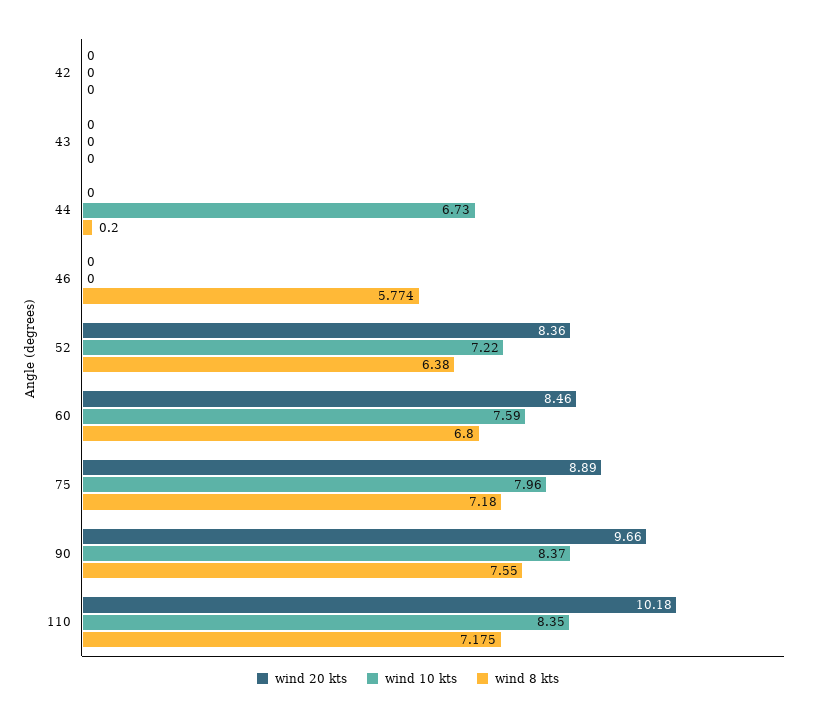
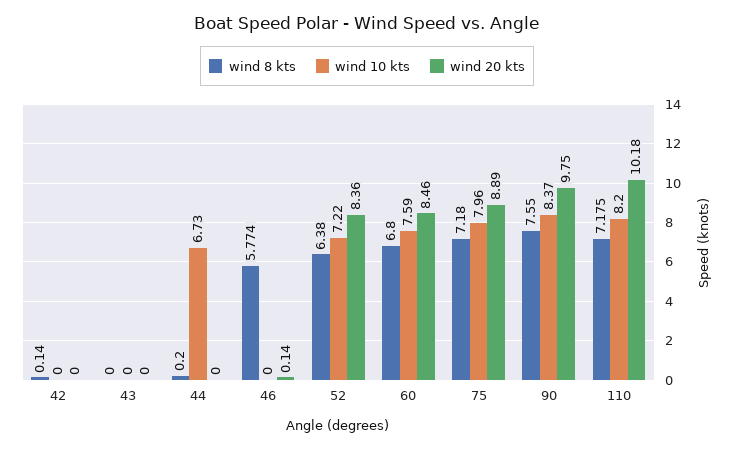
  {
    "wind 20 kts": {
      "42": 0,
      "43": 0,
      "44": 0,
-     "46": 0,
+     "46": 0.14,
      "52": 8.36,
      "60": 8.46,
      "75": 8.89,
-     "90": 9.66,
+     "90": 9.75,
      "110": 10.18
    },
    "wind 10 kts": {
      "42": 0,
      "43": 0,
      "44": 6.73,
      "46": 0,
      "52": 7.22,
      "60": 7.59,
      "75": 7.96,
      "90": 8.37,
-     "110": 8.35
+     "110": 8.2
    },
    "wind 8 kts": {
-     "42": 0,
+     "42": 0.14,
      "43": 0,
      "44": 0.2,
      "46": 5.774,
      "52": 6.38,
      "60": 6.8,
      "75": 7.18,
      "90": 7.55,
      "110": 7.175
    }
  }

